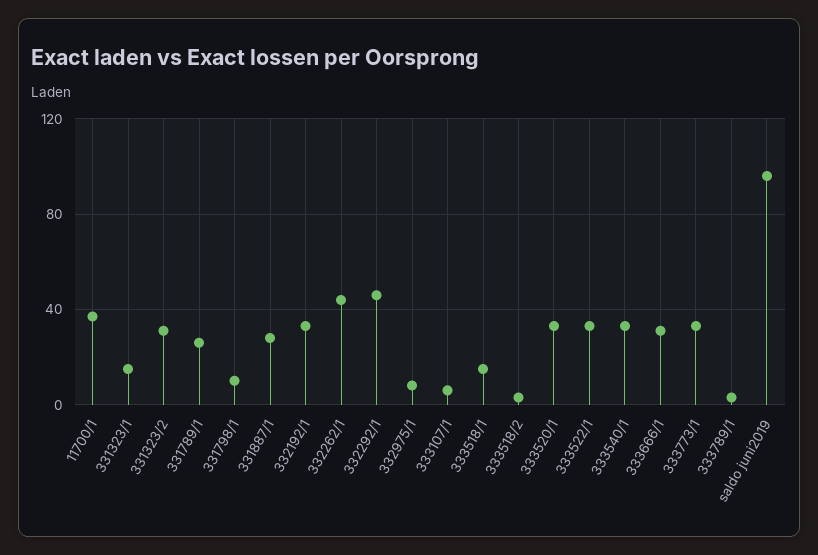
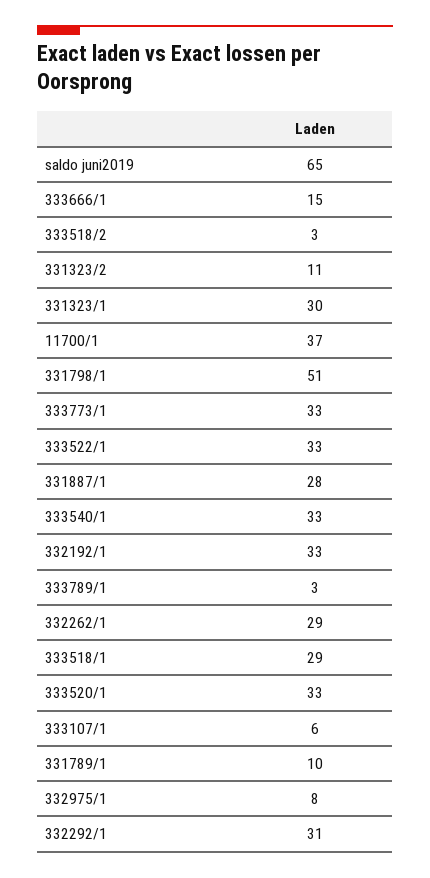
  {
    "11700/1": 37,
-   "331323/1": 15,
+   "331323/1": 30,
-   "331323/2": 30,
+   "331323/2": 11,
-   "331789/1": 25,
+   "331789/1": 10,
-   "331798/1": 10,
+   "331798/1": 51,
    "331887/1": 28,
    "332192/1": 33,
-   "332262/1": 45,
+   "332262/1": 29,
-   "332292/1": 45,
+   "332292/1": 31,
    "332975/1": 8,
    "333107/1": 6,
-   "333518/1": 15,
+   "333518/1": 29,
    "333518/2": 3,
    "333520/1": 33,
    "333522/1": 33,
    "333540/1": 33,
-   "333666/1": 30,
+   "333666/1": 15,
    "333773/1": 33,
    "333789/1": 3,
-   "saldo juni2019": 95
+   "saldo juni2019": 65
  }

